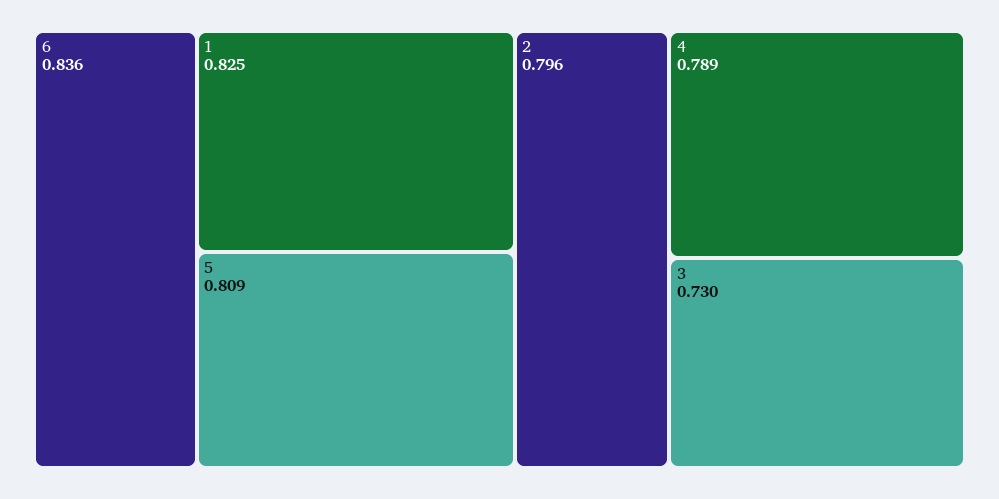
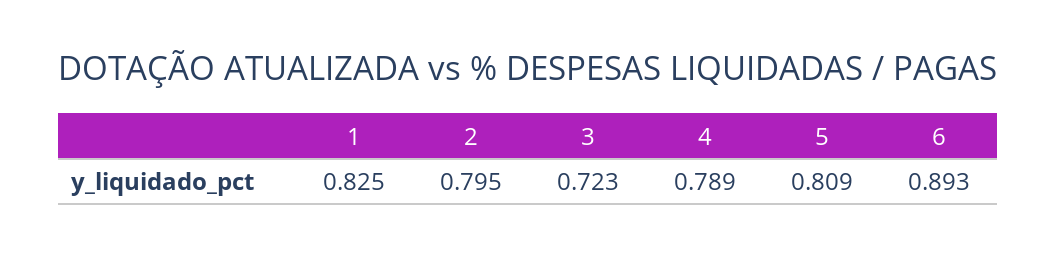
  {
-   "6": 0.836,
+   "6": 0.893,
    "1": 0.825,
    "5": 0.809,
-   "2": 0.796,
+   "2": 0.795,
    "4": 0.789,
-   "3": 0.73
+   "3": 0.723
  }

